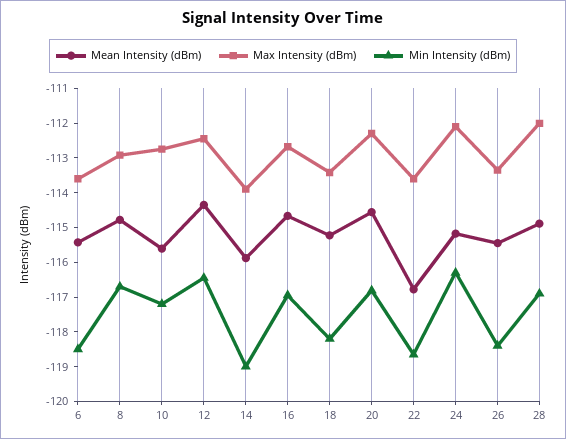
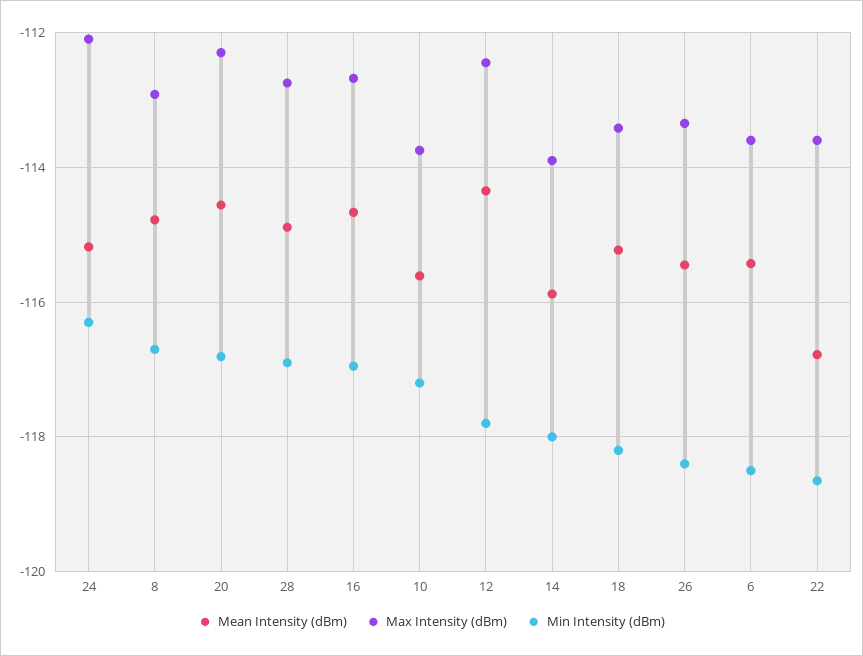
  {
    "Mean Intensity (dBm)": {
      "6": -115.4,
      "8": -114.8,
      "10": -115.6,
      "12": -114.4,
      "14": -115.8,
      "16": -114.6,
      "18": -115.2,
      "20": -114.6,
      "22": -116.8,
      "24": -115.2,
      "26": -115.4,
      "28": -114.8
    },
    "Max Intensity (dBm)": {
      "6": -113.6,
      "8": -113,
-     "10": -112.75,
+     "10": -113.8,
      "12": -112.4,
      "14": -114,
      "16": -112.6,
      "18": -113.4,
      "20": -112.4,
      "22": -113.6,
      "24": -112.2,
      "26": -113.4,
-     "28": -112
+     "28": -112.8
    },
    "Min Intensity (dBm)": {
      "6": -118.6,
      "8": -116.8,
      "10": -117.2,
-     "12": -116.5,
+     "12": -117.8,
-     "14": -119,
+     "14": -118,
      "16": -117,
      "18": -118.2,
      "20": -116.8,
      "22": -118.6,
      "24": -116.4,
      "26": -118.4,
      "28": -117
    }
  }

